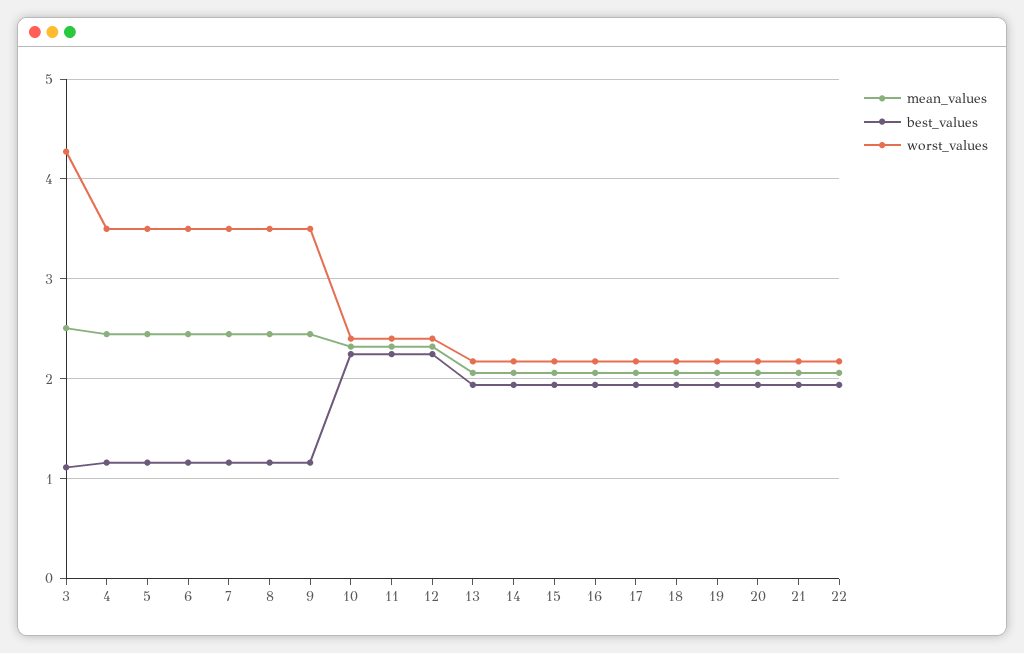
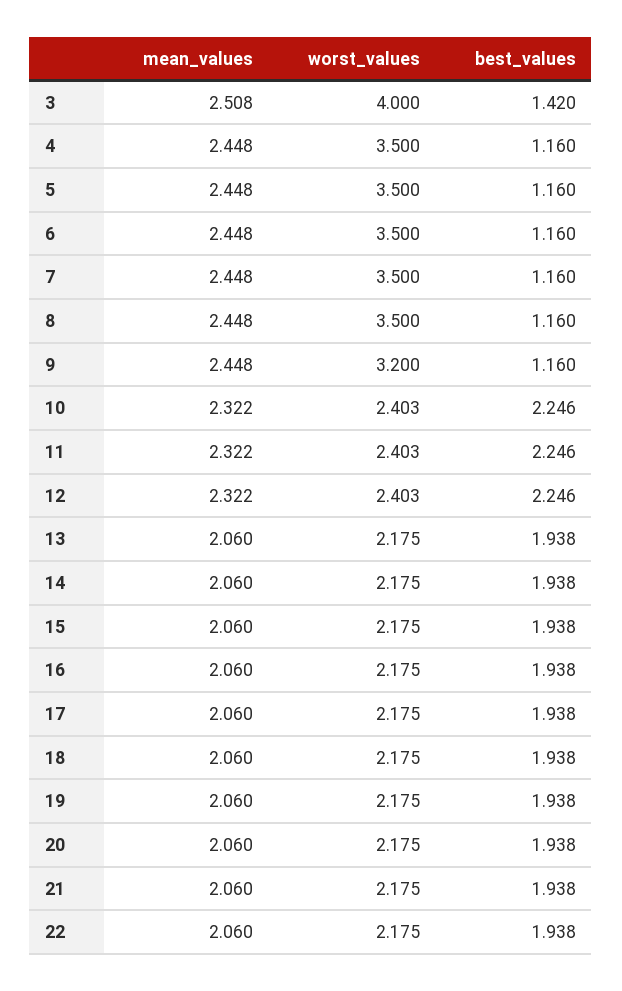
  {
    "mean_values": {
      "3": 2.508,
      "4": 2.448,
      "5": 2.448,
      "6": 2.448,
      "7": 2.448,
      "8": 2.448,
      "9": 2.448,
      "10": 2.322,
      "11": 2.322,
      "12": 2.322,
      "13": 2.06,
      "14": 2.06,
      "15": 2.06,
      "16": 2.06,
      "17": 2.06,
      "18": 2.06,
      "19": 2.06,
      "20": 2.06,
      "21": 2.06,
      "22": 2.06
    },
    "best_values": {
-     "3": 1.1,
+     "3": 1.42,
      "4": 1.16,
      "5": 1.16,
      "6": 1.16,
      "7": 1.16,
      "8": 1.16,
      "9": 1.16,
      "10": 2.246,
      "11": 2.246,
      "12": 2.246,
      "13": 1.938,
      "14": 1.938,
      "15": 1.938,
      "16": 1.938,
      "17": 1.938,
      "18": 1.938,
      "19": 1.938,
      "20": 1.938,
      "21": 1.938,
      "22": 1.938
    },
    "worst_values": {
-     "3": 4.3,
+     "3": 4,
      "4": 3.5,
      "5": 3.5,
      "6": 3.5,
      "7": 3.5,
      "8": 3.5,
-     "9": 3.5,
+     "9": 3.2,
      "10": 2.403,
      "11": 2.403,
      "12": 2.403,
      "13": 2.175,
      "14": 2.175,
      "15": 2.175,
      "16": 2.175,
      "17": 2.175,
      "18": 2.175,
      "19": 2.175,
      "20": 2.175,
      "21": 2.175,
      "22": 2.175
    }
  }

